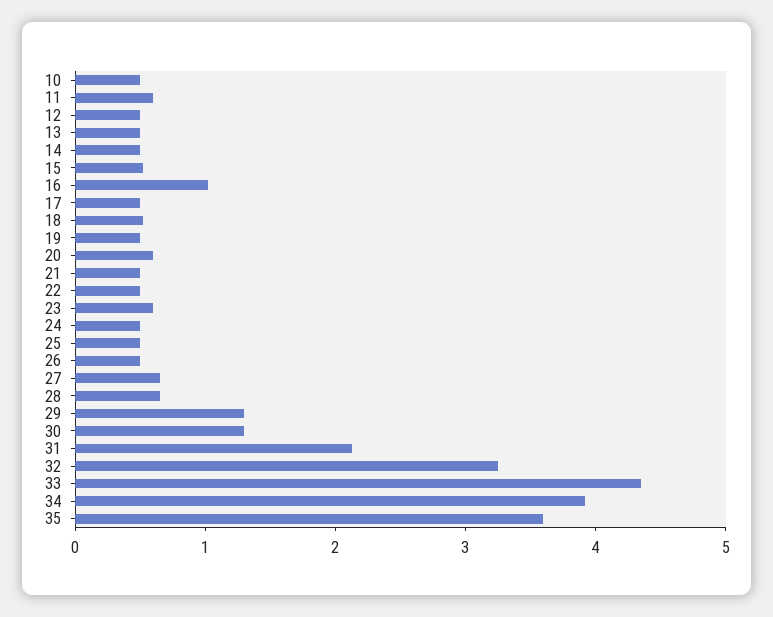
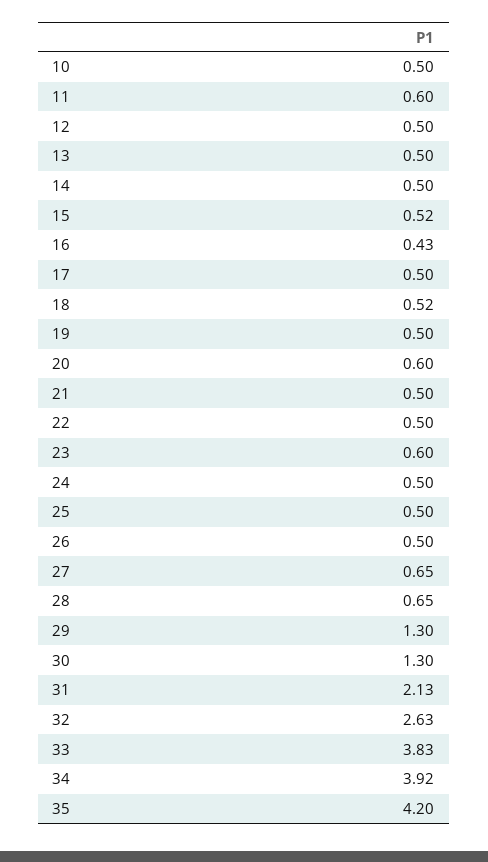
  {
    "10": 0.5,
    "11": 0.6,
    "12": 0.5,
    "13": 0.5,
    "14": 0.5,
    "15": 0.52,
-   "16": 1,
+   "16": 0.43,
    "17": 0.5,
    "18": 0.52,
    "19": 0.5,
    "20": 0.6,
    "21": 0.5,
    "22": 0.5,
    "23": 0.6,
    "24": 0.5,
    "25": 0.5,
    "26": 0.5,
    "27": 0.65,
    "28": 0.65,
    "29": 1.3,
    "30": 1.3,
    "31": 2.13,
-   "32": 3.2,
+   "32": 2.63,
-   "33": 4.4,
+   "33": 3.83,
    "34": 3.92,
-   "35": 3.6
+   "35": 4.2
  }

